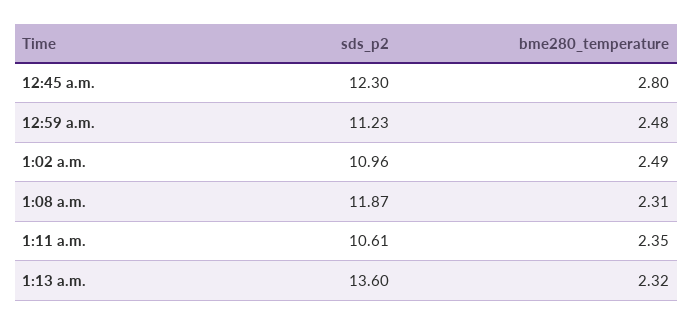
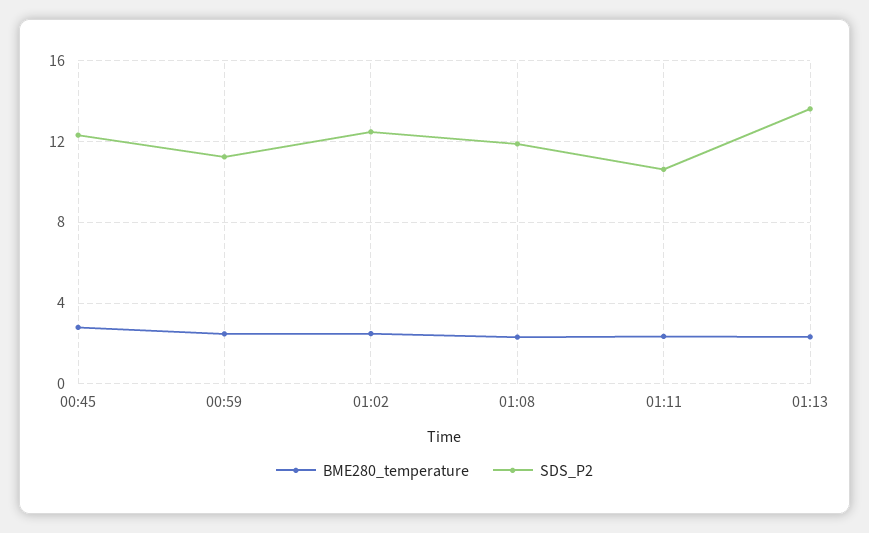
  {
    "sds_p2": {
      "12:45 a.m.": 12.3,
      "12:59 a.m.": 11.23,
-     "1:02 a.m.": 10.96,
+     "1:02 a.m.": 12.5,
      "1:08 a.m.": 11.87,
      "1:11 a.m.": 10.61,
      "1:13 a.m.": 13.6
    },
    "bme280_temperature": {
      "12:45 a.m.": 2.8,
      "12:59 a.m.": 2.48,
      "1:02 a.m.": 2.49,
      "1:08 a.m.": 2.31,
      "1:11 a.m.": 2.35,
      "1:13 a.m.": 2.32
    }
  }

